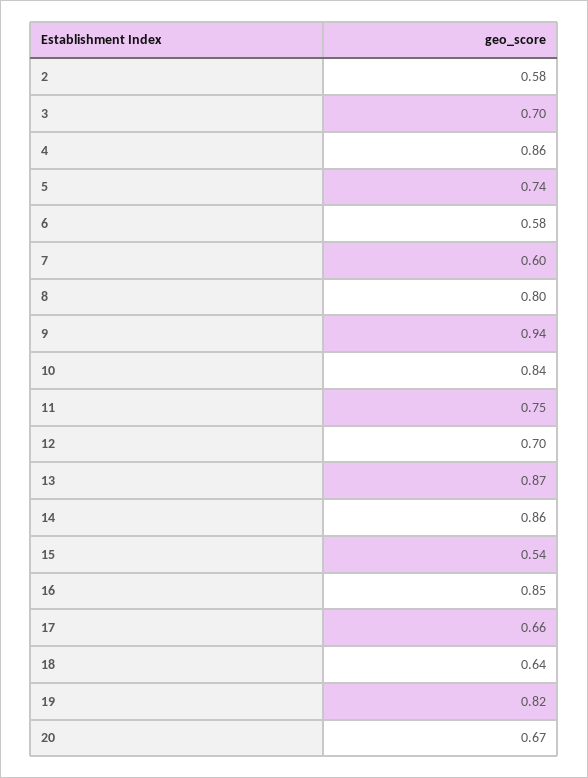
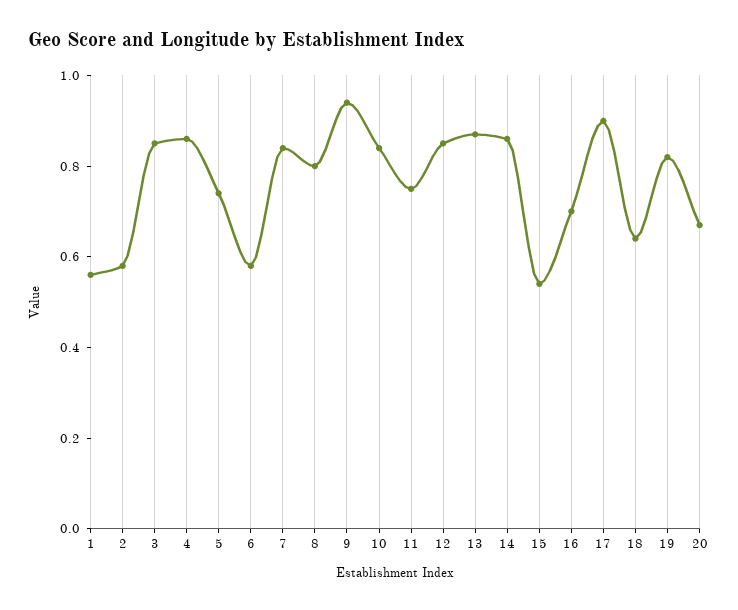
  {
    "2": 0.58,
-   "3": 0.7,
+   "3": 0.85,
    "4": 0.86,
    "5": 0.74,
    "6": 0.58,
-   "7": 0.6,
+   "7": 0.85,
    "8": 0.8,
    "9": 0.94,
    "10": 0.84,
    "11": 0.75,
-   "12": 0.7,
+   "12": 0.85,
    "13": 0.87,
    "14": 0.86,
    "15": 0.54,
-   "16": 0.85,
+   "16": 0.7,
-   "17": 0.66,
+   "17": 0.9,
    "18": 0.64,
    "19": 0.82,
-   "20": 0.67
+   "20": 0.67,
+   "1": 0.55
  }

